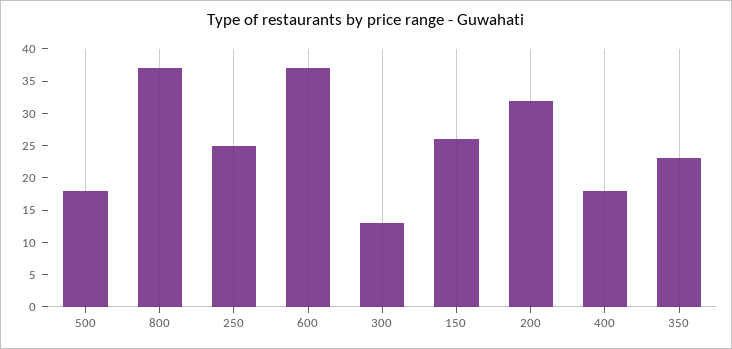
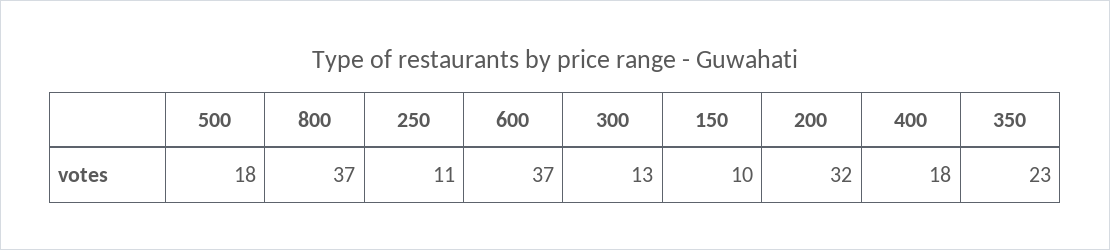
  {
    "500": 18,
    "800": 37,
-   "250": 25,
+   "250": 11,
    "600": 37,
    "300": 13,
-   "150": 25,
+   "150": 10,
    "200": 32,
    "400": 18,
    "350": 23
  }

